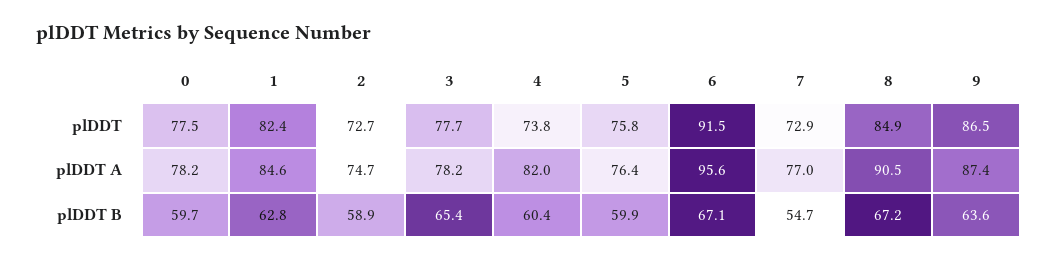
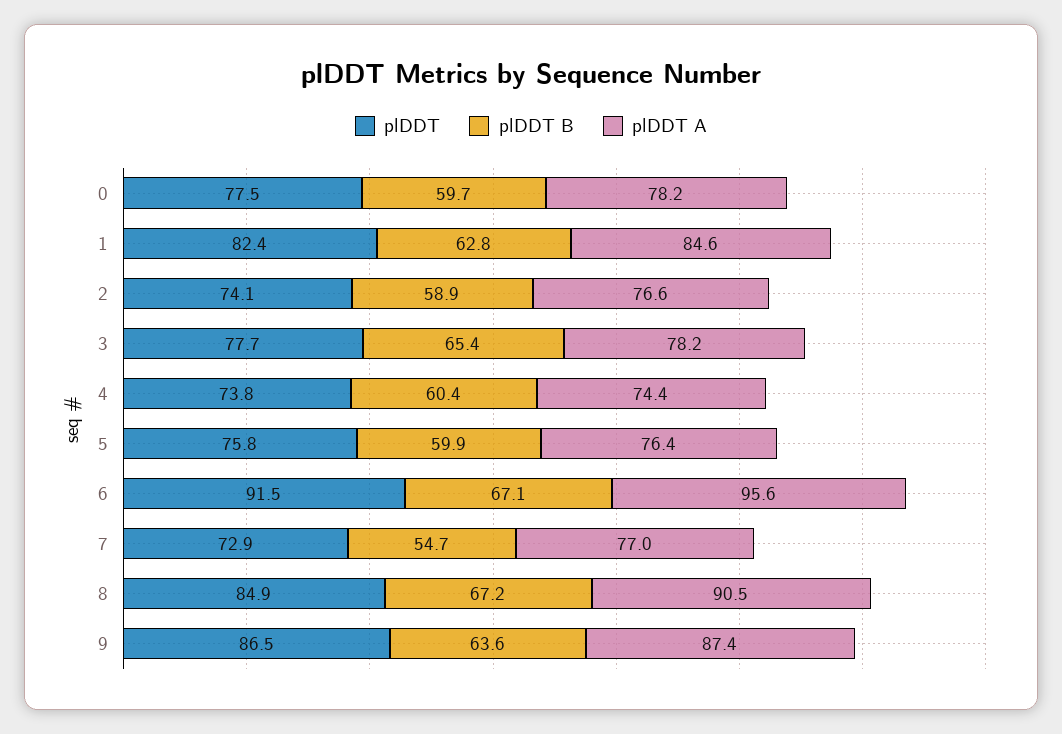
  {
    "plDDT": {
      "0": 77.5,
      "1": 82.4,
-     "2": 72.7,
+     "2": 74.1,
      "3": 77.7,
      "4": 73.8,
      "5": 75.8,
      "6": 91.5,
      "7": 72.9,
      "8": 84.9,
      "9": 86.5
    },
    "plDDT A": {
      "0": 78.2,
      "1": 84.6,
-     "2": 74.7,
+     "2": 76.6,
      "3": 78.2,
-     "4": 82,
+     "4": 74.4,
      "5": 76.4,
      "6": 95.6,
      "7": 77,
      "8": 90.5,
      "9": 87.4
    },
    "plDDT B": {
      "0": 59.7,
      "1": 62.8,
      "2": 58.9,
      "3": 65.4,
      "4": 60.4,
      "5": 59.9,
      "6": 67.1,
      "7": 54.7,
      "8": 67.2,
      "9": 63.6
    }
  }

